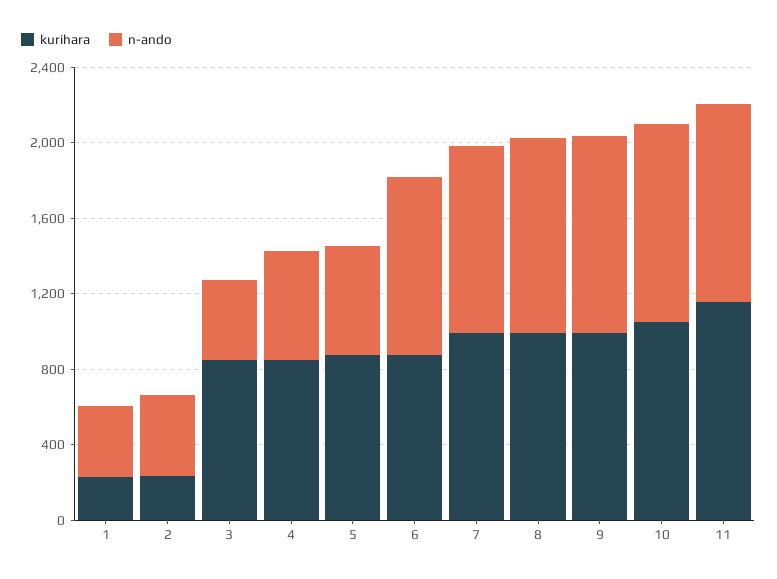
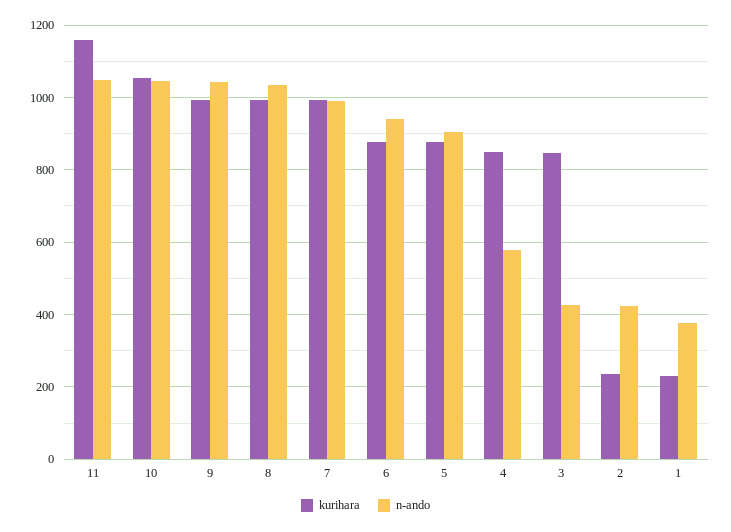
  {
    "kurihara": {
      "1": 240,
      "2": 240,
      "3": 840,
      "4": 840,
      "5": 880,
      "6": 880,
      "7": 1000,
      "8": 1000,
      "9": 1000,
      "10": 1060,
      "11": 1160
    },
    "n-ando": {
      "1": 380,
      "2": 420,
      "3": 420,
      "4": 580,
-     "5": 600,
+     "5": 900,
      "6": 940,
      "7": 1000,
      "8": 1040,
      "9": 1040,
      "10": 1040,
      "11": 1040
    }
  }

